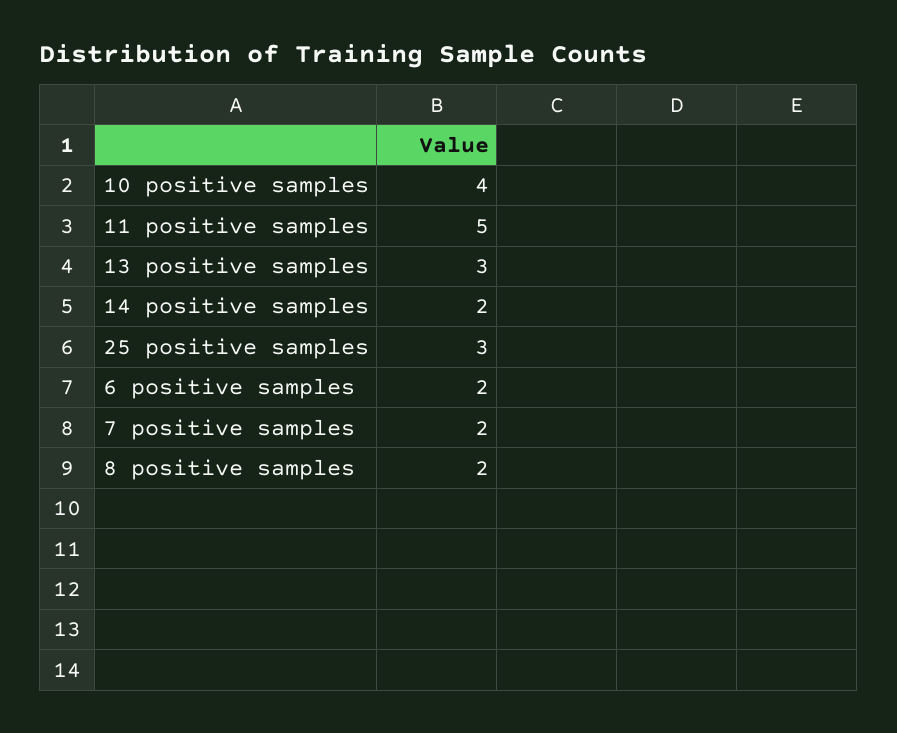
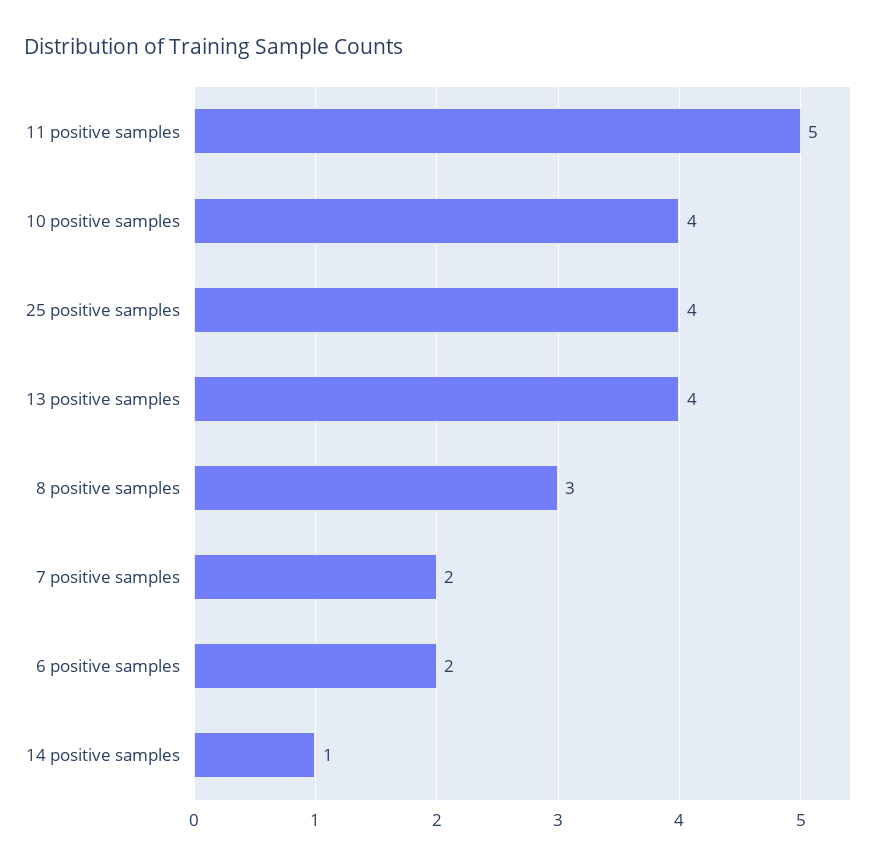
  {
    "10 positive samples": 4,
    "11 positive samples": 5,
-   "13 positive samples": 3,
+   "13 positive samples": 4,
-   "14 positive samples": 2,
+   "14 positive samples": 1,
-   "25 positive samples": 3,
+   "25 positive samples": 4,
    "6 positive samples": 2,
    "7 positive samples": 2,
-   "8 positive samples": 2
+   "8 positive samples": 3
  }

